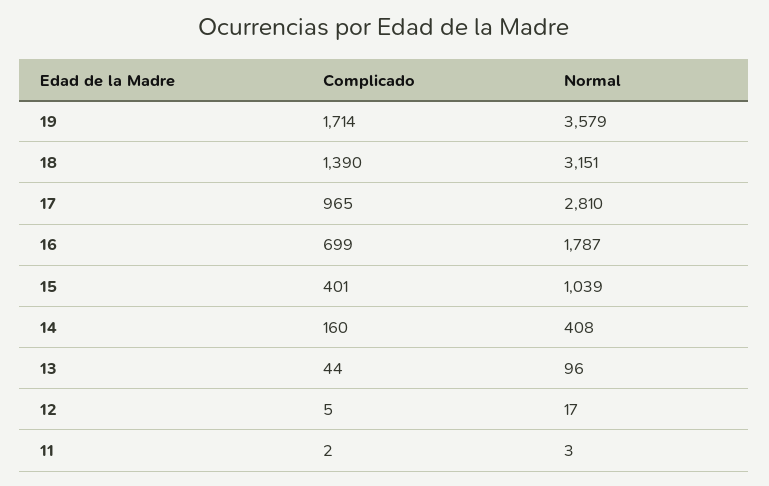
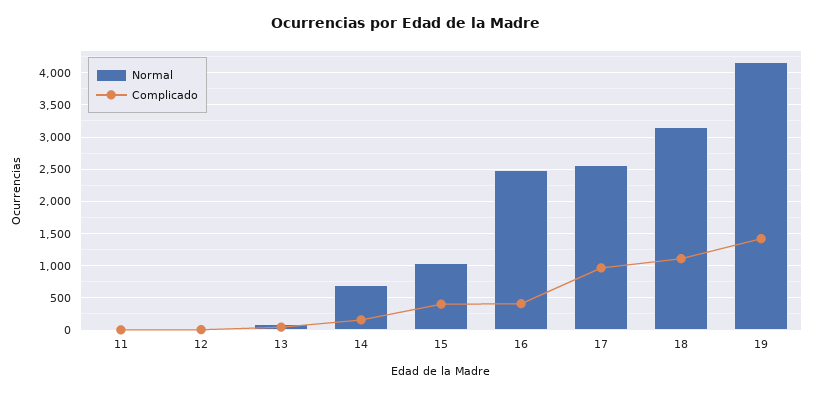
  {
    "Complicado": {
-     "19": 1714,
+     "19": 1400,
-     "18": 1390,
+     "18": 1100,
      "17": 965,
-     "16": 699,
+     "16": 400,
      "15": 401,
      "14": 160,
      "13": 44,
      "12": 5,
      "11": 2
    },
    "Normal": {
-     "19": 3579,
+     "19": 4200,
      "18": 3151,
-     "17": 2810,
+     "17": 2600,
-     "16": 1787,
+     "16": 2500,
      "15": 1039,
-     "14": 408,
+     "14": 700,
      "13": 96,
      "12": 17,
      "11": 3
    }
  }

